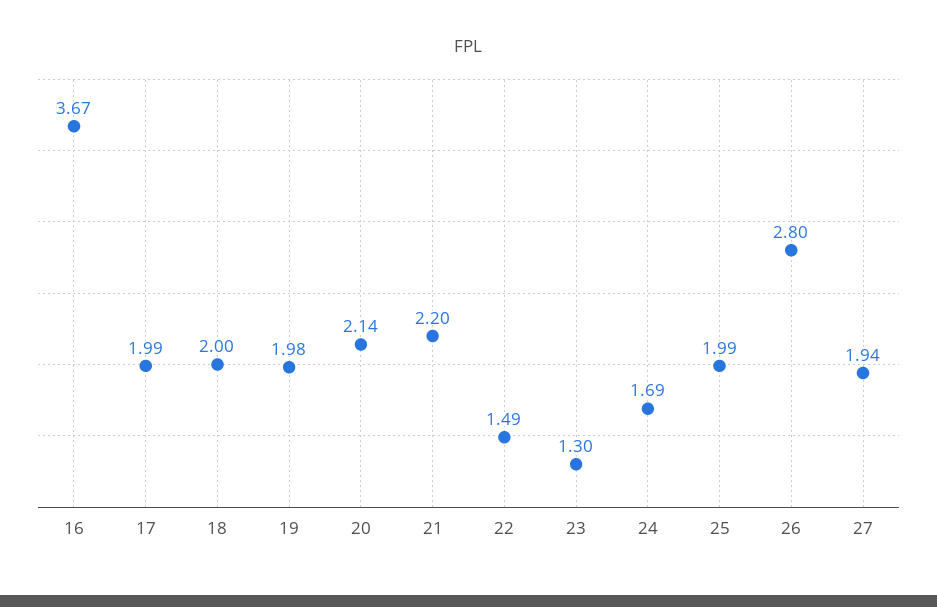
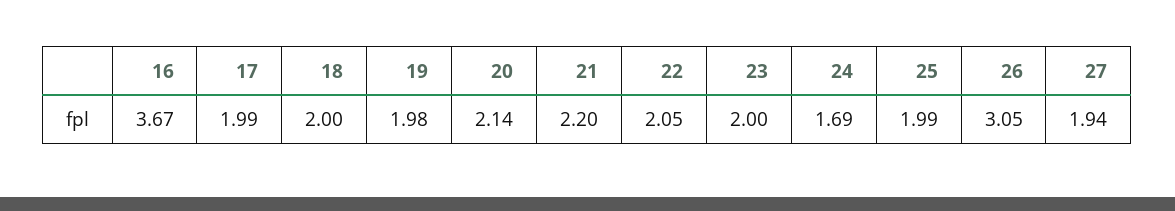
  {
    "16": 3.67,
    "17": 1.99,
    "18": 2,
    "19": 1.98,
    "20": 2.14,
    "21": 2.2,
-   "22": 1.49,
+   "22": 2.05,
-   "23": 1.3,
+   "23": 2,
    "24": 1.69,
    "25": 1.99,
-   "26": 2.8,
+   "26": 3.05,
    "27": 1.94
  }

